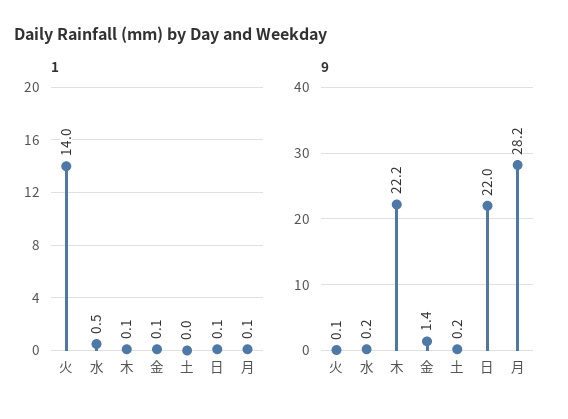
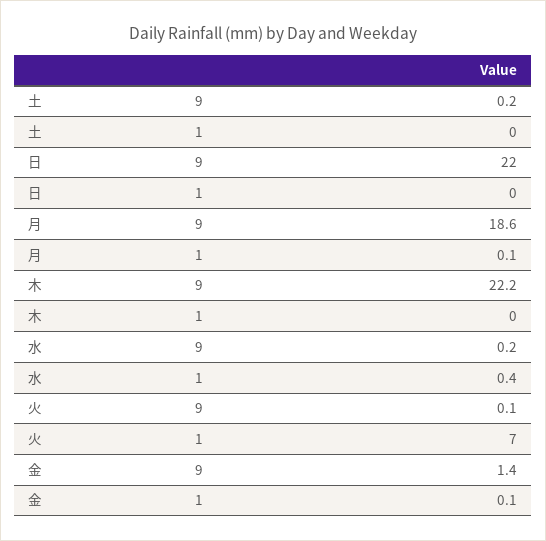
  {
    "1": {
-     "火": 14,
+     "火": 7,
-     "水": 0.5,
+     "水": 0.4,
-     "木": 0.1,
+     "木": 0,
      "金": 0.1,
      "土": 0,
-     "日": 0.1,
+     "日": 0,
      "月": 0.1
    },
    "9": {
      "火": 0.1,
      "水": 0.2,
      "木": 22.2,
      "金": 1.4,
      "土": 0.2,
      "日": 22,
-     "月": 28.2
+     "月": 18.6
    }
  }

